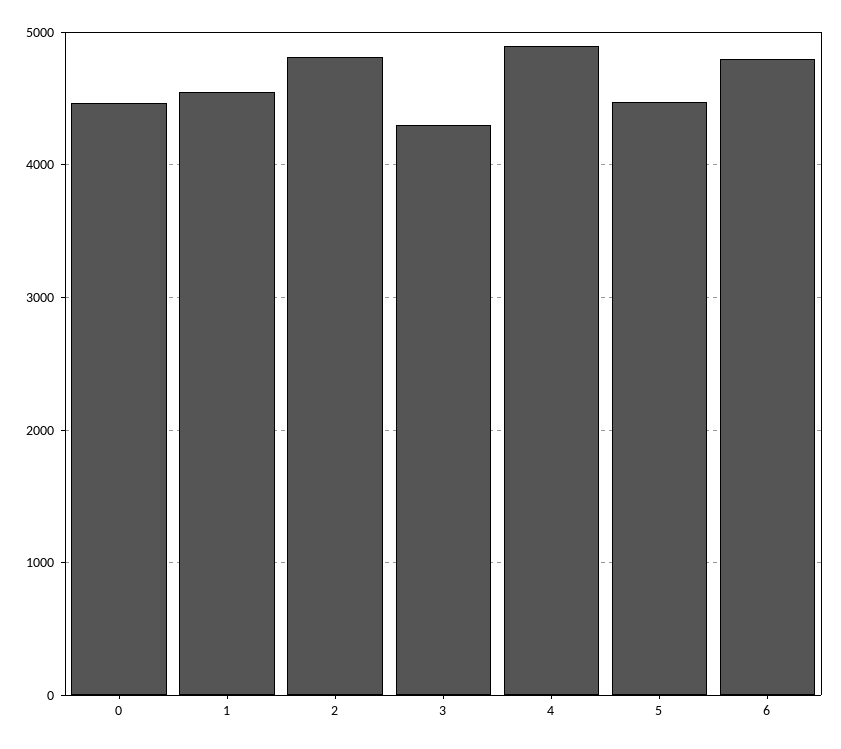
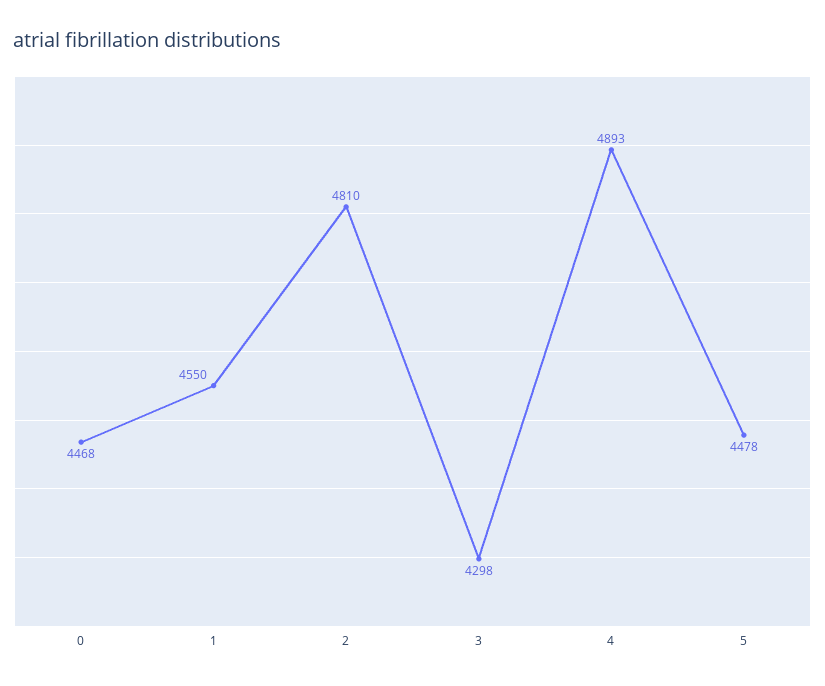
  {
    "0": 4468,
    "1": 4550,
    "2": 4810,
    "3": 4298,
    "4": 4893,
-   "5": 4478,
+   "5": 4478
-   "6": 4800
  }

